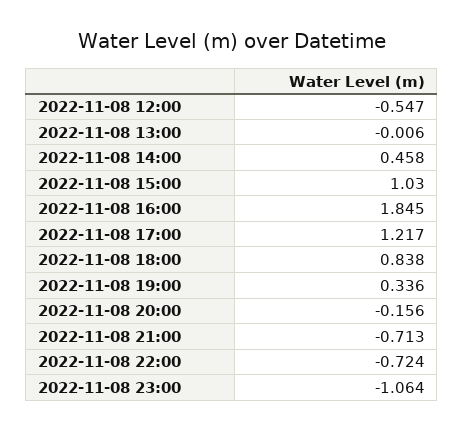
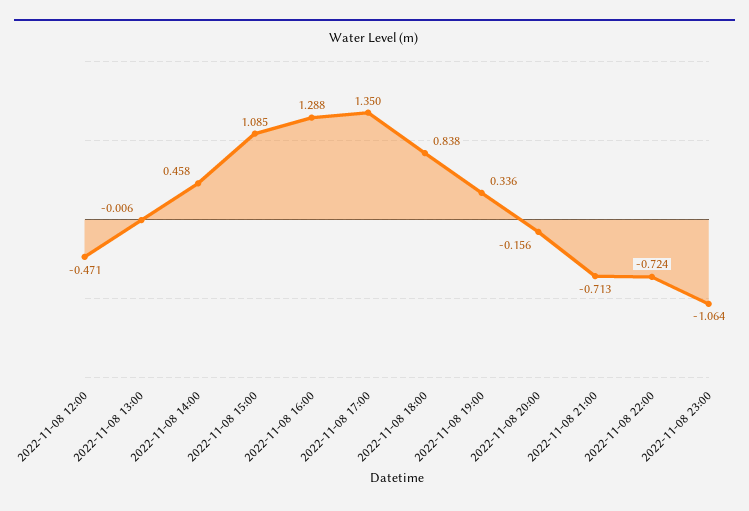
  {
-   "2022-11-08 12:00": -0.547,
+   "2022-11-08 12:00": -0.471,
    "2022-11-08 13:00": -0.006,
    "2022-11-08 14:00": 0.458,
-   "2022-11-08 15:00": 1.03,
+   "2022-11-08 15:00": 1.085,
-   "2022-11-08 16:00": 1.845,
+   "2022-11-08 16:00": 1.288,
-   "2022-11-08 17:00": 1.217,
+   "2022-11-08 17:00": 1.35,
    "2022-11-08 18:00": 0.838,
    "2022-11-08 19:00": 0.336,
    "2022-11-08 20:00": -0.156,
    "2022-11-08 21:00": -0.713,
    "2022-11-08 22:00": -0.724,
    "2022-11-08 23:00": -1.064
  }

